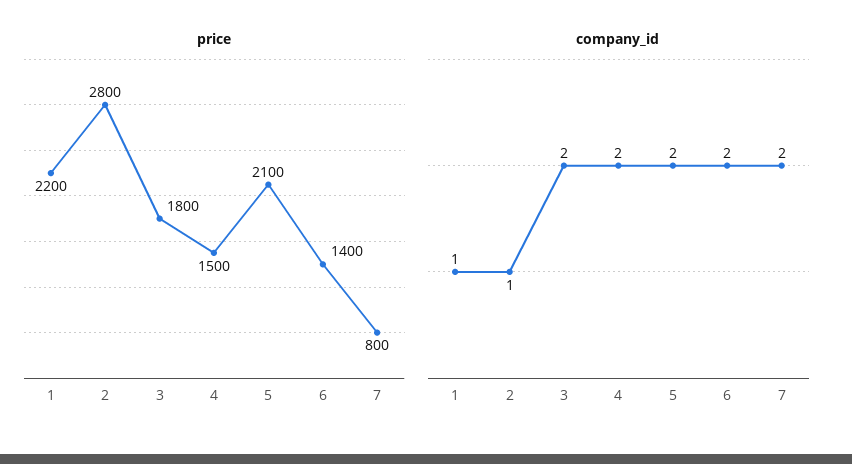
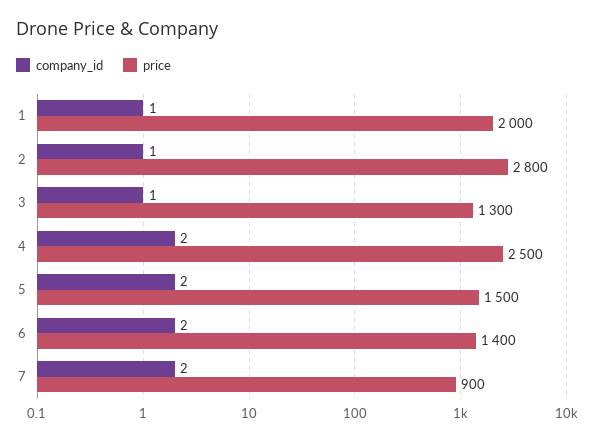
  {
    "price": {
-     "1": 2200,
+     "1": 2000,
      "2": 2800,
-     "3": 1800,
+     "3": 1300,
-     "4": 1500,
+     "4": 2500,
-     "5": 2100,
+     "5": 1500,
      "6": 1400,
-     "7": 800
+     "7": 900
    },
    "company_id": {
      "1": 1,
      "2": 1,
-     "3": 2,
+     "3": 1,
      "4": 2,
      "5": 2,
      "6": 2,
      "7": 2
    }
  }

